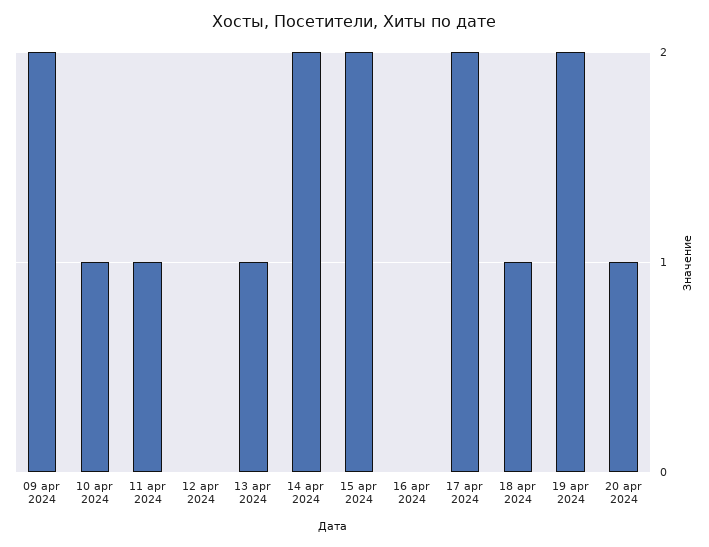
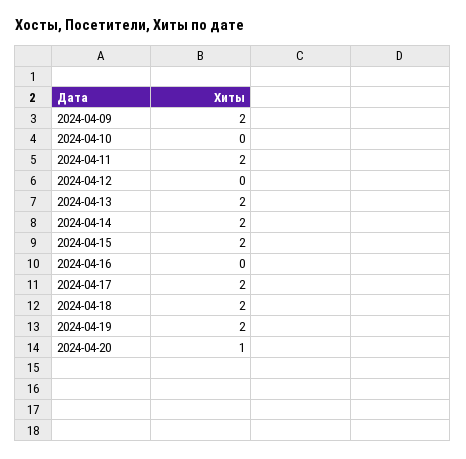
  {
    "09 apr 2024": 2,
-   "10 apr 2024": 1,
+   "10 apr 2024": 0,
-   "11 apr 2024": 1,
+   "11 apr 2024": 2,
    "12 apr 2024": 0,
-   "13 apr 2024": 1,
+   "13 apr 2024": 2,
    "14 apr 2024": 2,
    "15 apr 2024": 2,
    "16 apr 2024": 0,
    "17 apr 2024": 2,
-   "18 apr 2024": 1,
+   "18 apr 2024": 2,
    "19 apr 2024": 2,
    "20 apr 2024": 1
  }

